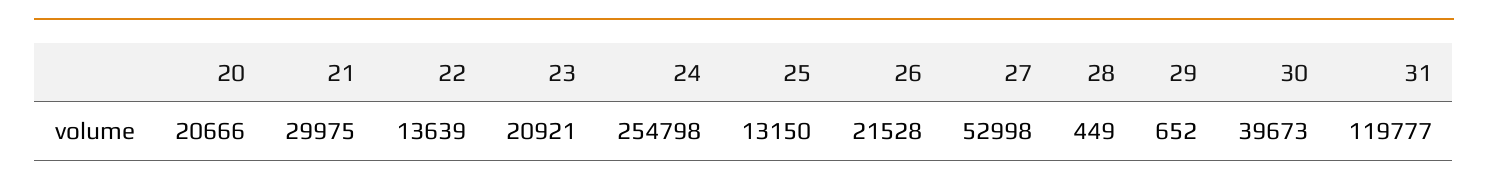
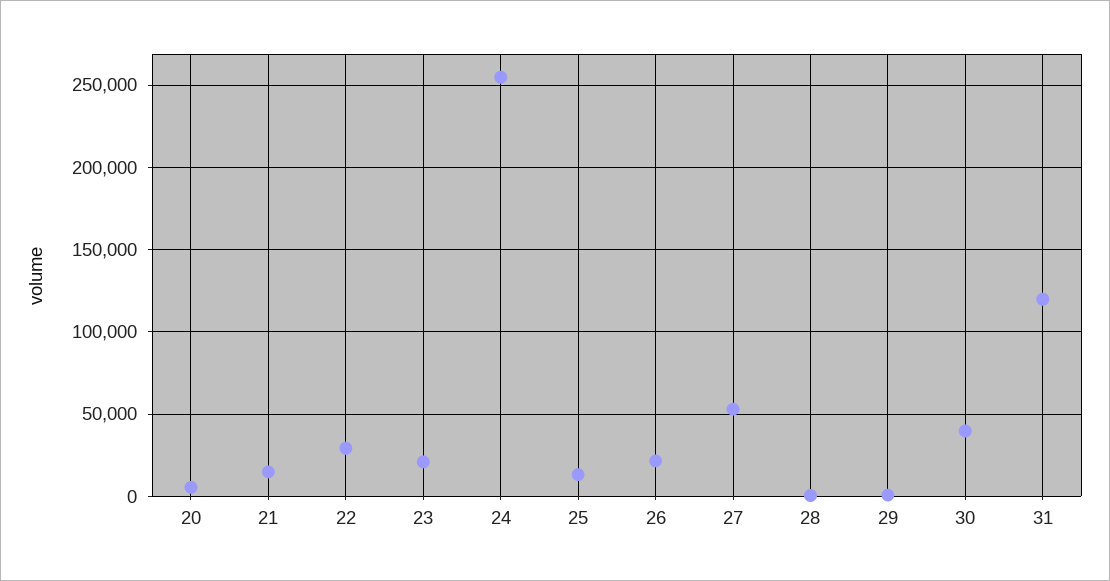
  {
-   "20": 20666,
+   "20": 5000,
-   "21": 29975,
+   "21": 15000,
-   "22": 13639,
+   "22": 30000,
    "23": 20921,
    "24": 254798,
    "25": 13150,
    "26": 21528,
    "27": 52998,
    "28": 449,
    "29": 652,
    "30": 39673,
    "31": 119777
  }

